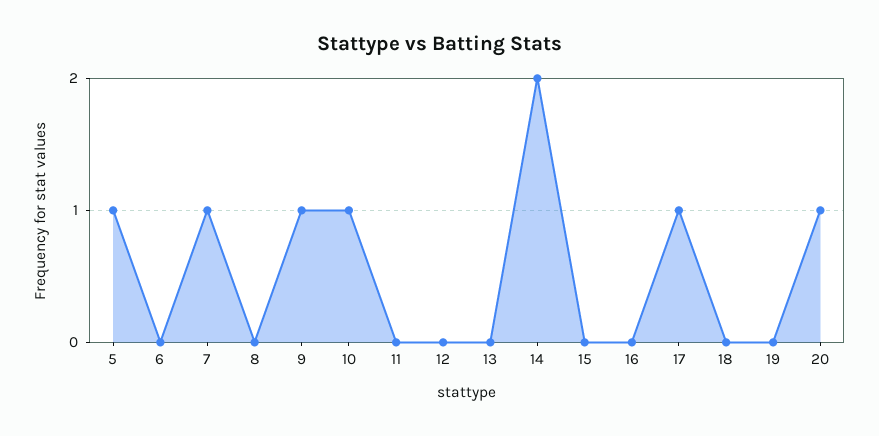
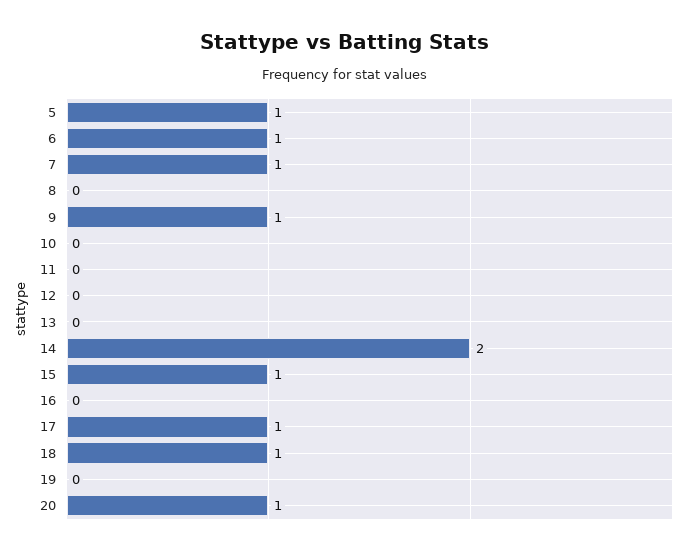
  {
    "5": 1,
-   "6": 0,
+   "6": 1,
    "7": 1,
    "8": 0,
    "9": 1,
-   "10": 1,
+   "10": 0,
    "11": 0,
    "12": 0,
    "13": 0,
    "14": 2,
-   "15": 0,
+   "15": 1,
    "16": 0,
    "17": 1,
-   "18": 0,
+   "18": 1,
    "19": 0,
    "20": 1
  }

